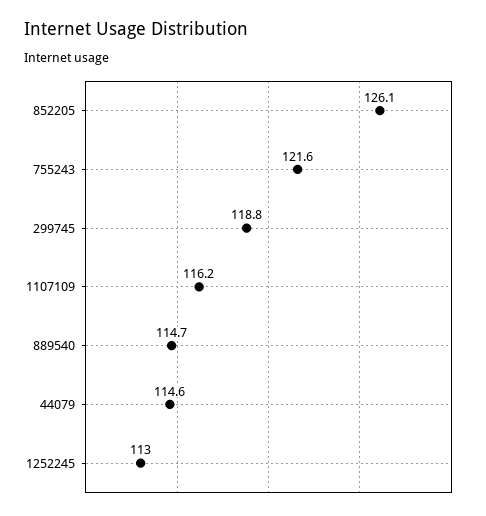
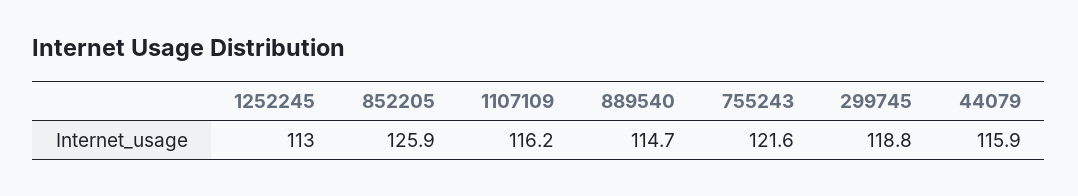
  {
-   "852205": 126.1,
+   "852205": 125.9,
    "755243": 121.6,
    "299745": 118.8,
    "1107109": 116.2,
    "889540": 114.7,
-   "44079": 114.6,
+   "44079": 115.9,
    "1252245": 113
  }

